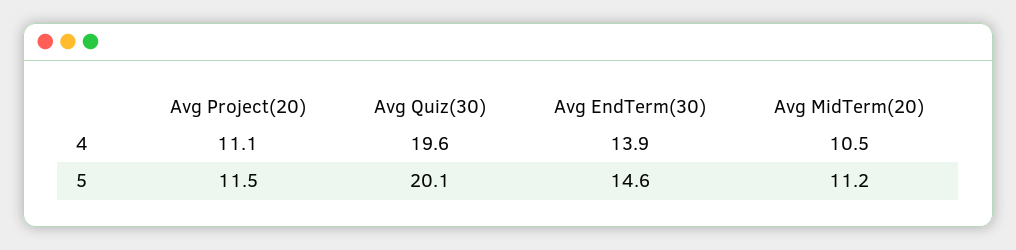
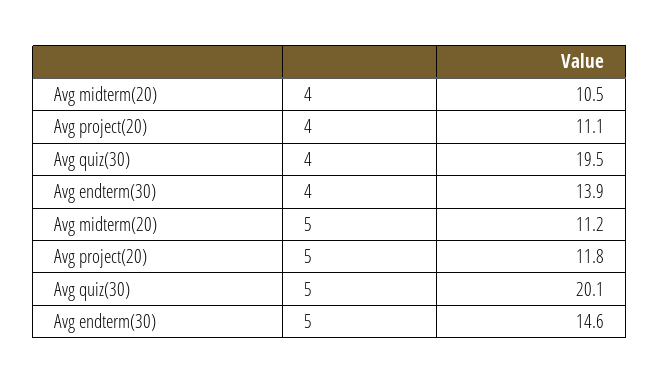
  {
    "Avg Project(20)": {
      "4": 11.1,
-     "5": 11.5
+     "5": 11.8
    },
    "Avg Quiz(30)": {
-     "4": 19.6,
+     "4": 19.5,
      "5": 20.1
    },
    "Avg EndTerm(30)": {
      "4": 13.9,
      "5": 14.6
    },
    "Avg MidTerm(20)": {
      "4": 10.5,
      "5": 11.2
    }
  }

